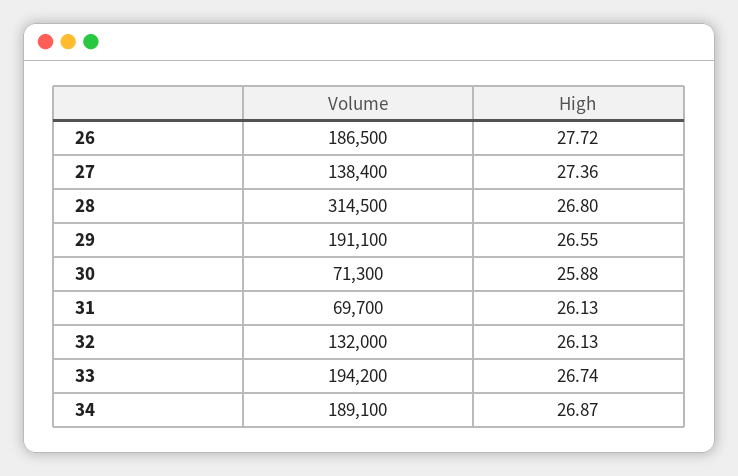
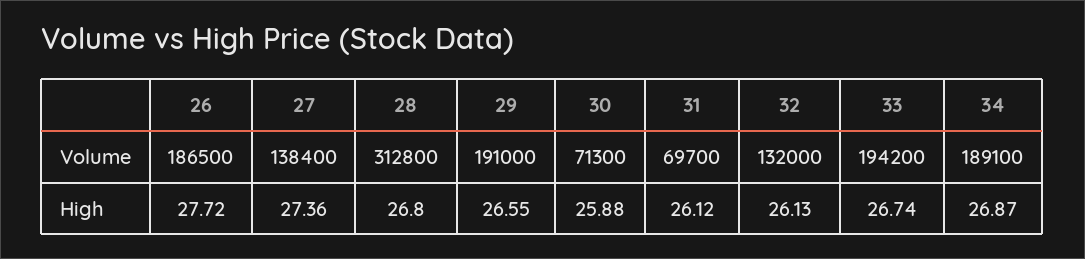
  {
    "Volume": {
      "26": 186500,
      "27": 138400,
-     "28": 314500,
+     "28": 312800,
-     "29": 191100,
+     "29": 191000,
      "30": 71300,
      "31": 69700,
      "32": 132000,
      "33": 194200,
      "34": 189100
    },
    "High": {
      "26": 27.72,
      "27": 27.36,
      "28": 26.8,
      "29": 26.55,
      "30": 25.88,
-     "31": 26.13,
+     "31": 26.12,
      "32": 26.13,
      "33": 26.74,
      "34": 26.87
    }
  }

